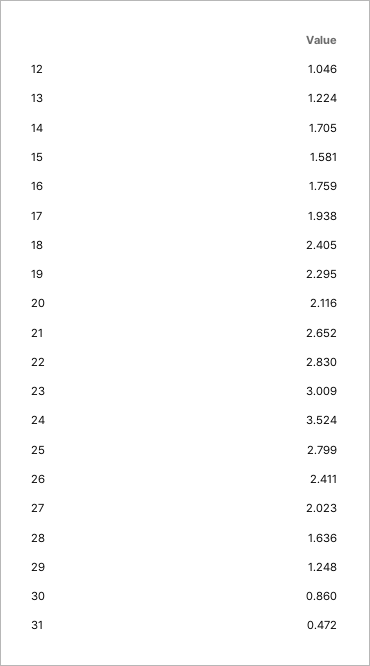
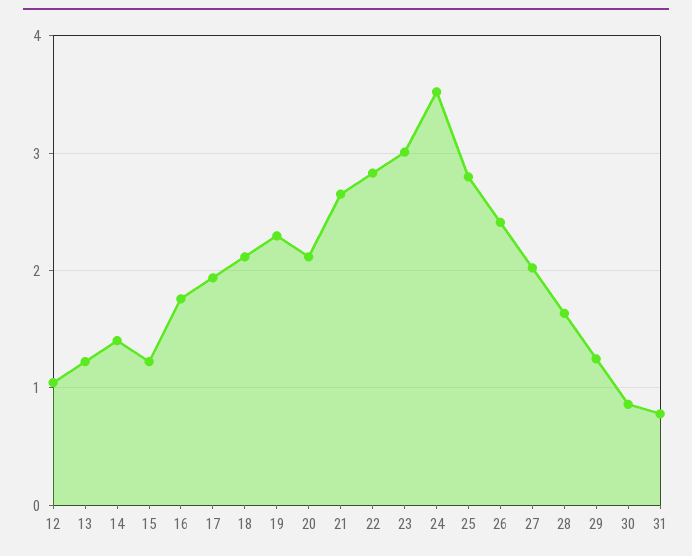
  {
    "12": 1.046,
    "13": 1.224,
-   "14": 1.705,
+   "14": 1.4,
-   "15": 1.581,
+   "15": 1.2,
    "16": 1.759,
    "17": 1.938,
-   "18": 2.405,
+   "18": 2.1,
    "19": 2.295,
    "20": 2.116,
    "21": 2.652,
    "22": 2.83,
    "23": 3.009,
    "24": 3.524,
    "25": 2.799,
    "26": 2.411,
    "27": 2.023,
    "28": 1.636,
    "29": 1.248,
    "30": 0.86,
-   "31": 0.472
+   "31": 0.8
  }

